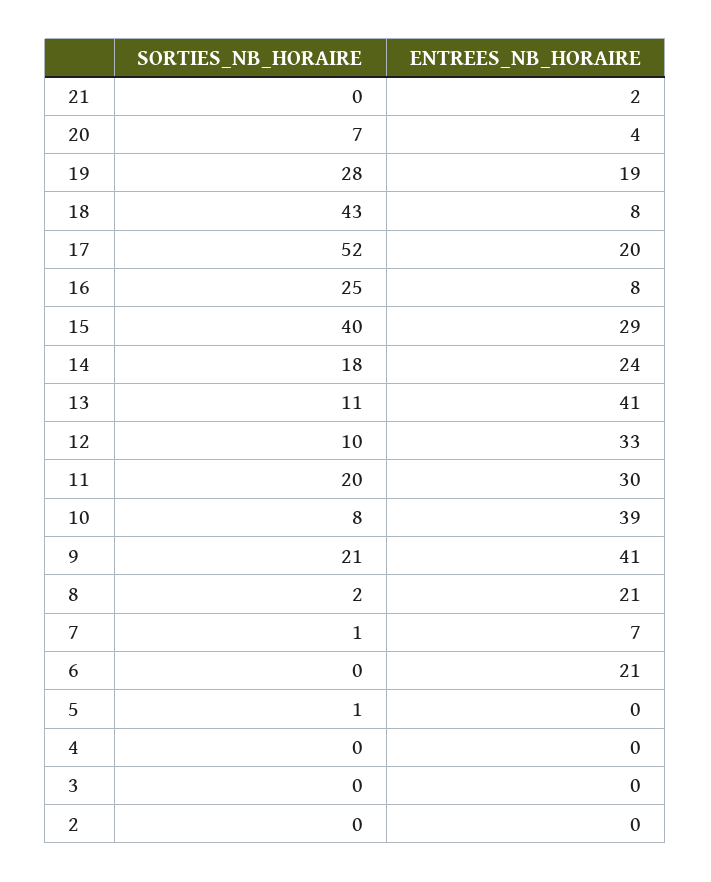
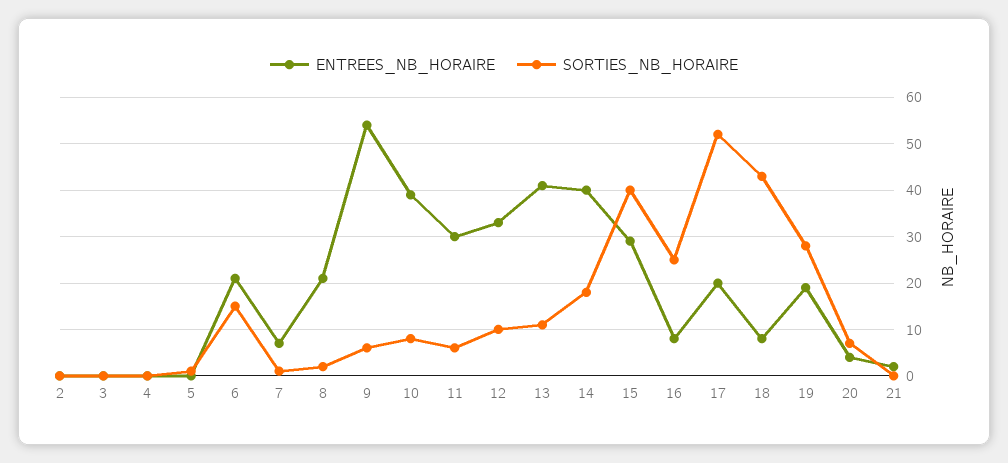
  {
    "SORTIES_NB_HORAIRE": {
      "21": 0,
      "20": 7,
      "19": 28,
      "18": 43,
      "17": 52,
      "16": 25,
      "15": 40,
      "14": 18,
      "13": 11,
      "12": 10,
-     "11": 20,
+     "11": 5,
      "10": 8,
-     "9": 21,
+     "9": 5,
      "8": 2,
      "7": 1,
-     "6": 0,
+     "6": 15,
      "5": 1,
      "4": 0,
      "3": 0,
      "2": 0
    },
    "ENTREES_NB_HORAIRE": {
      "21": 2,
      "20": 4,
      "19": 19,
      "18": 8,
      "17": 20,
      "16": 8,
      "15": 29,
-     "14": 24,
+     "14": 40,
      "13": 41,
      "12": 33,
      "11": 30,
      "10": 39,
-     "9": 41,
+     "9": 55,
      "8": 21,
      "7": 7,
      "6": 21,
      "5": 0,
      "4": 0,
      "3": 0,
      "2": 0
    }
  }

